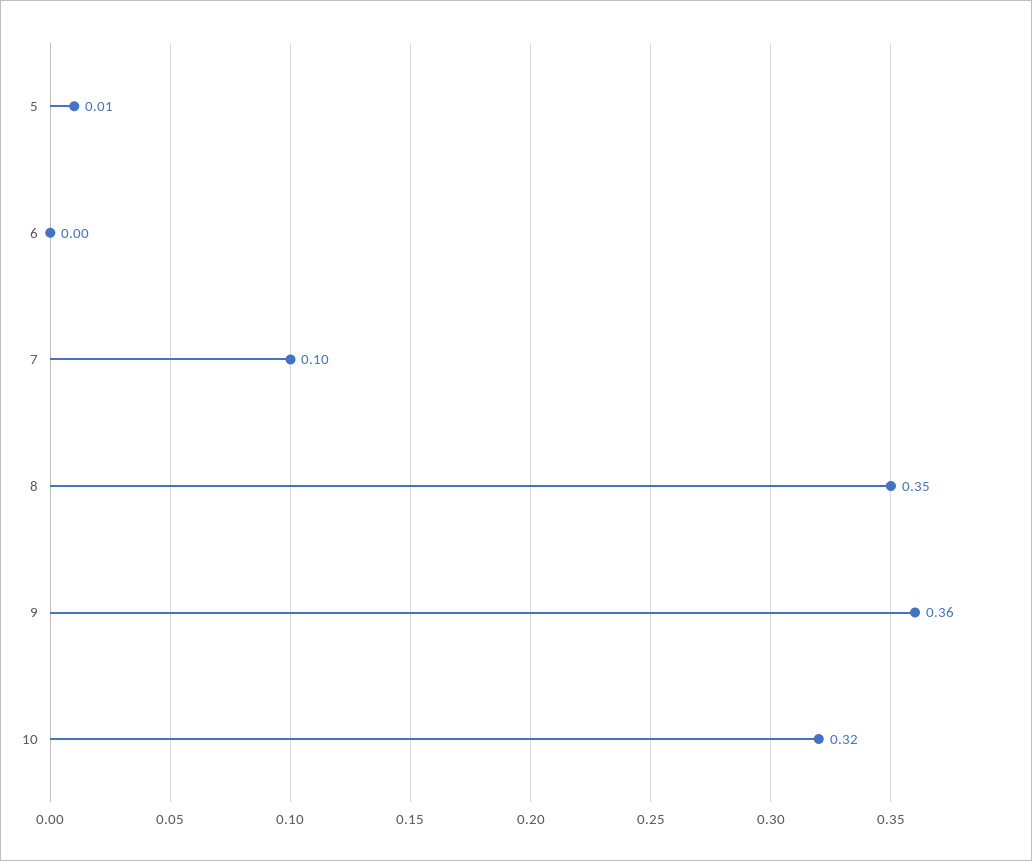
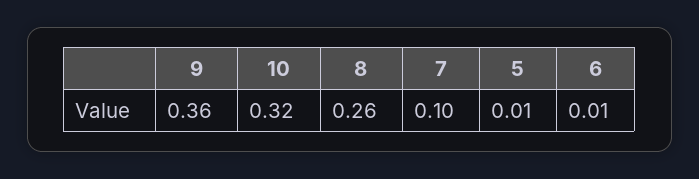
  {
    "5": 0.01,
-   "6": 0,
+   "6": 0.01,
    "7": 0.1,
-   "8": 0.35,
+   "8": 0.26,
    "9": 0.36,
    "10": 0.32
  }

